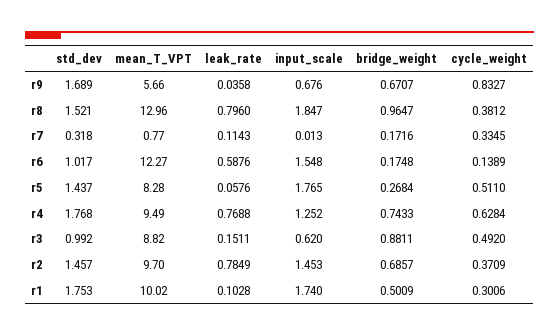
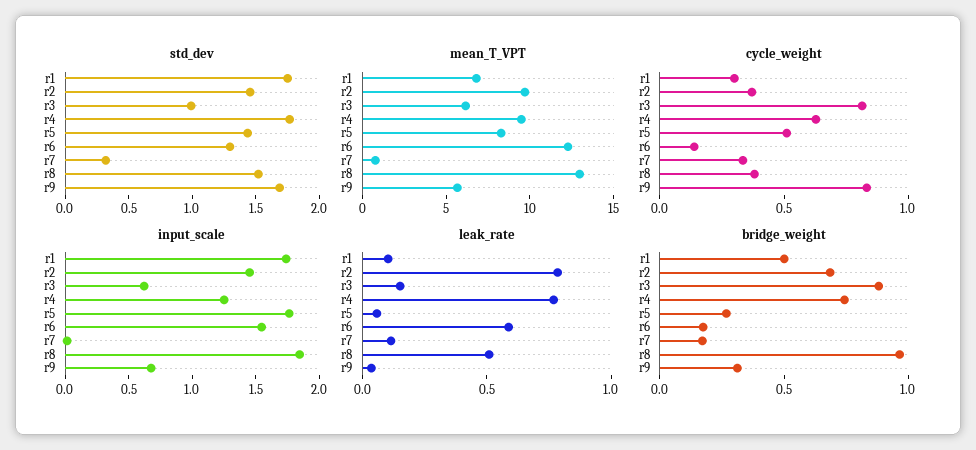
  {
    "std_dev": {
      "r9": 1.689,
      "r8": 1.521,
      "r7": 0.318,
-     "r6": 1.017,
+     "r6": 1.3,
      "r5": 1.437,
      "r4": 1.768,
      "r3": 0.992,
      "r2": 1.457,
      "r1": 1.753
    },
    "mean_T_VPT": {
      "r9": 5.66,
      "r8": 12.96,
      "r7": 0.77,
      "r6": 12.27,
      "r5": 8.28,
      "r4": 9.49,
-     "r3": 8.82,
+     "r3": 6,
      "r2": 9.7,
-     "r1": 10.02
+     "r1": 7
    },
    "leak_rate": {
      "r9": 0.0358,
-     "r8": 0.796,
+     "r8": 0.5,
      "r7": 0.1143,
      "r6": 0.5876,
      "r5": 0.0576,
      "r4": 0.7688,
      "r3": 0.1511,
      "r2": 0.7849,
      "r1": 0.1028
    },
    "input_scale": {
      "r9": 0.676,
      "r8": 1.847,
      "r7": 0.013,
      "r6": 1.548,
      "r5": 1.765,
      "r4": 1.252,
      "r3": 0.62,
      "r2": 1.453,
      "r1": 1.74
    },
    "bridge_weight": {
-     "r9": 0.6707,
+     "r9": 0.3,
      "r8": 0.9647,
      "r7": 0.1716,
      "r6": 0.1748,
      "r5": 0.2684,
      "r4": 0.7433,
      "r3": 0.8811,
      "r2": 0.6857,
      "r1": 0.5009
    },
    "cycle_weight": {
      "r9": 0.8327,
      "r8": 0.3812,
      "r7": 0.3345,
      "r6": 0.1389,
      "r5": 0.511,
      "r4": 0.6284,
-     "r3": 0.492,
+     "r3": 0.8,
      "r2": 0.3709,
      "r1": 0.3006
    }
  }

